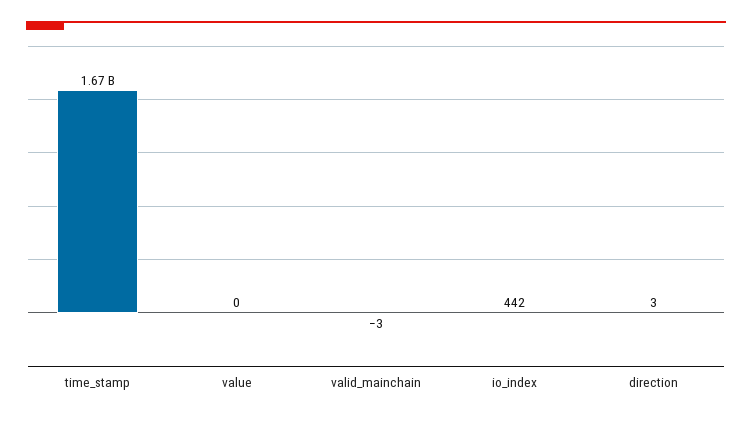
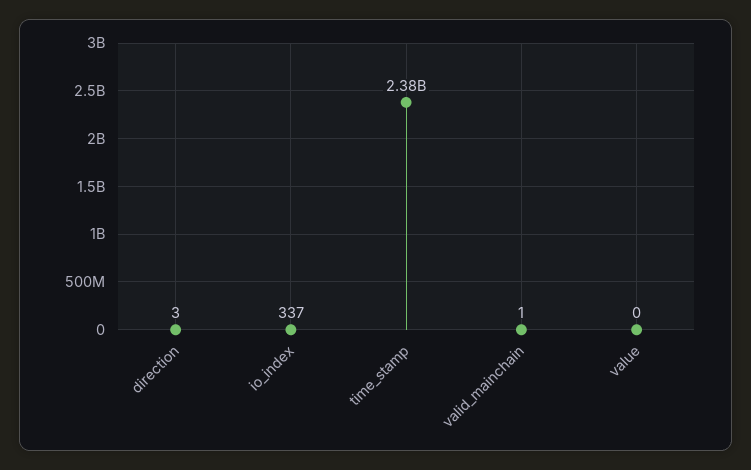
  {
-   "time_stamp": 1670000000,
+   "time_stamp": 2380000000,
    "value": 0,
-   "valid_mainchain": -3,
+   "valid_mainchain": 1,
-   "io_index": 442,
+   "io_index": 337,
    "direction": 3
  }

